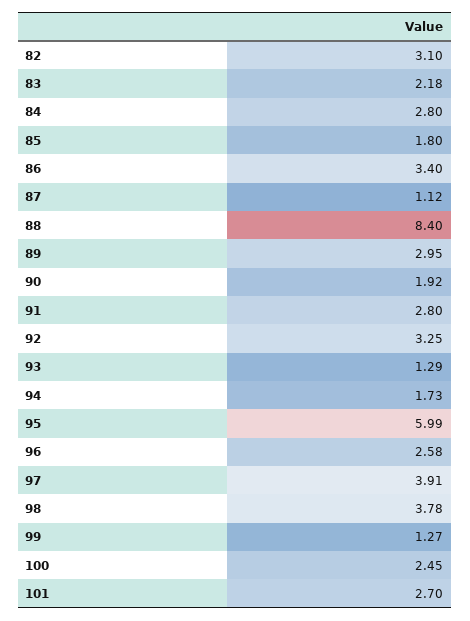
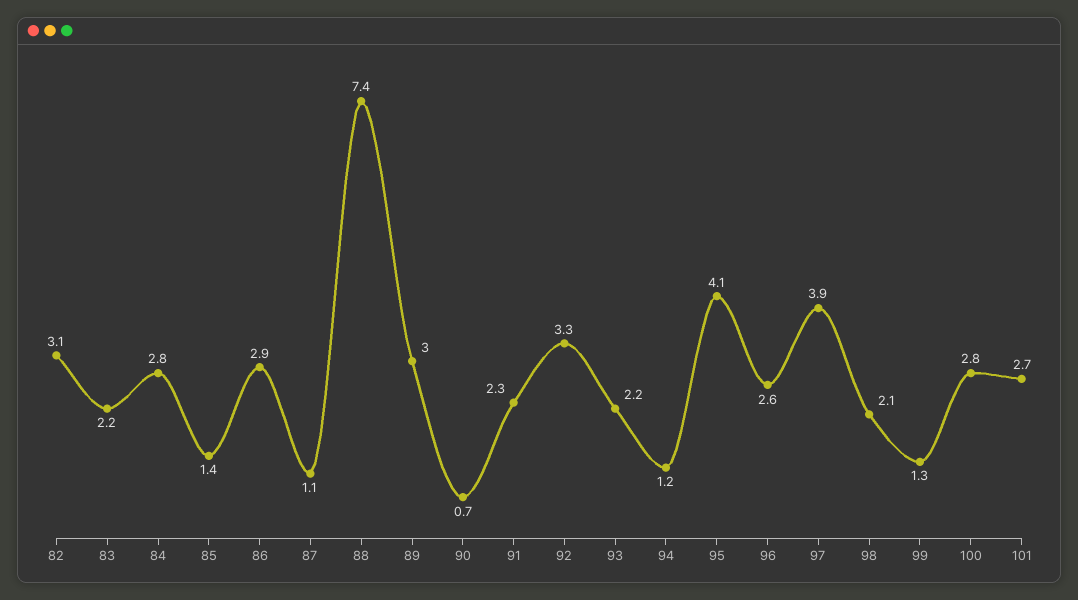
  {
    "82": 3.1,
    "83": 2.18,
    "84": 2.8,
-   "85": 1.8,
+   "85": 1.4,
-   "86": 3.4,
+   "86": 2.9,
    "87": 1.12,
-   "88": 8.4,
+   "88": 7.4,
    "89": 2.95,
-   "90": 1.92,
+   "90": 0.7,
-   "91": 2.8,
+   "91": 2.3,
    "92": 3.25,
-   "93": 1.29,
+   "93": 2.2,
-   "94": 1.73,
+   "94": 1.2,
-   "95": 5.99,
+   "95": 4.1,
    "96": 2.58,
    "97": 3.91,
-   "98": 3.78,
+   "98": 2.1,
    "99": 1.27,
-   "100": 2.45,
+   "100": 2.8,
    "101": 2.7
  }

